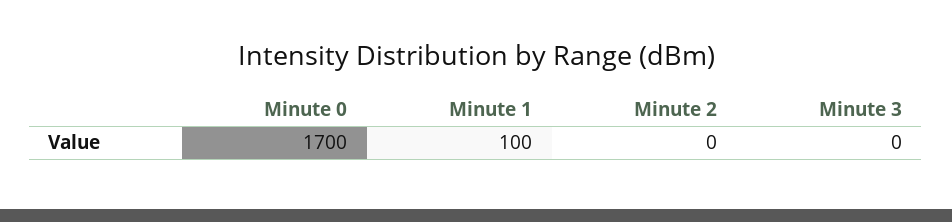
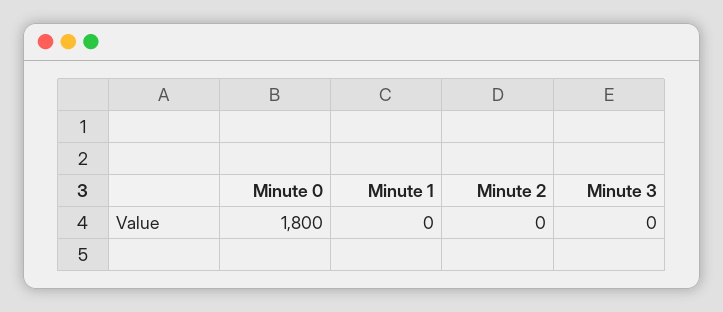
  {
-   "Minute 0": 1700,
+   "Minute 0": 1800,
-   "Minute 1": 100,
+   "Minute 1": 0,
    "Minute 2": 0,
    "Minute 3": 0
  }

